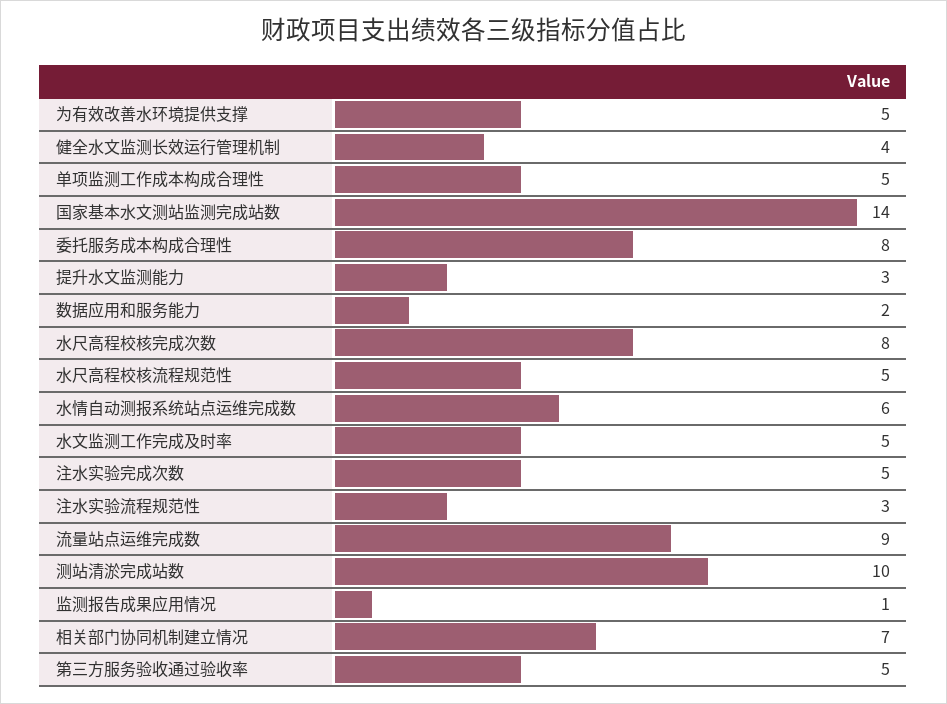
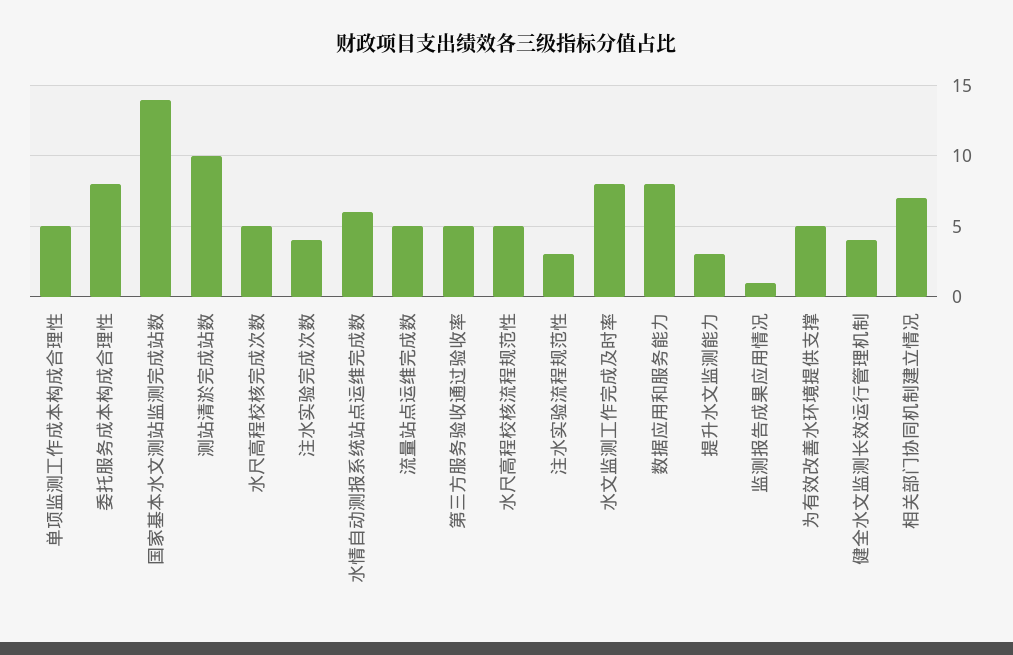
  {
    "为有效改善水环境提供支撑": 5,
    "健全水文监测长效运行管理机制": 4,
    "单项监测工作成本构成合理性": 5,
    "国家基本水文测站监测完成站数": 14,
    "委托服务成本构成合理性": 8,
    "提升水文监测能力": 3,
-   "数据应用和服务能力": 2,
+   "数据应用和服务能力": 8,
-   "水尺高程校核完成次数": 8,
+   "水尺高程校核完成次数": 5,
    "水尺高程校核流程规范性": 5,
    "水情自动测报系统站点运维完成数": 6,
-   "水文监测工作完成及时率": 5,
+   "水文监测工作完成及时率": 8,
-   "注水实验完成次数": 5,
+   "注水实验完成次数": 4,
    "注水实验流程规范性": 3,
-   "流量站点运维完成数": 9,
+   "流量站点运维完成数": 5,
    "测站清淤完成站数": 10,
    "监测报告成果应用情况": 1,
    "相关部门协同机制建立情况": 7,
    "第三方服务验收通过验收率": 5
  }

